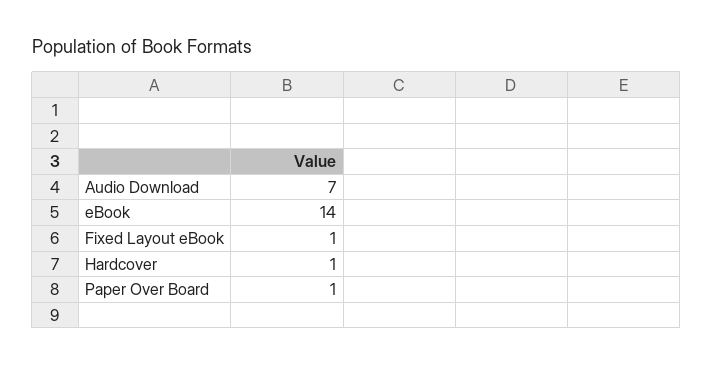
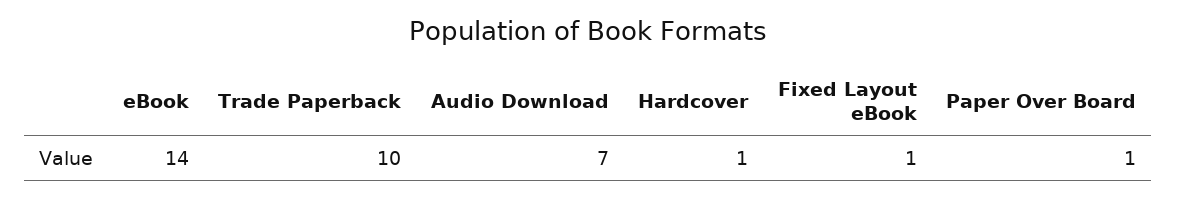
  {
    "Audio Download": 7,
    "eBook": 14,
    "Fixed Layout eBook": 1,
    "Hardcover": 1,
-   "Paper Over Board": 1
+   "Paper Over Board": 1,
+   "Trade Paperback": 10
  }

